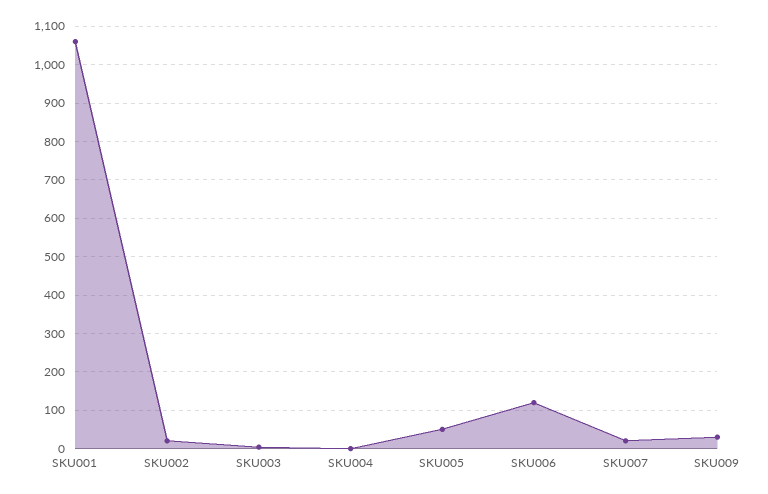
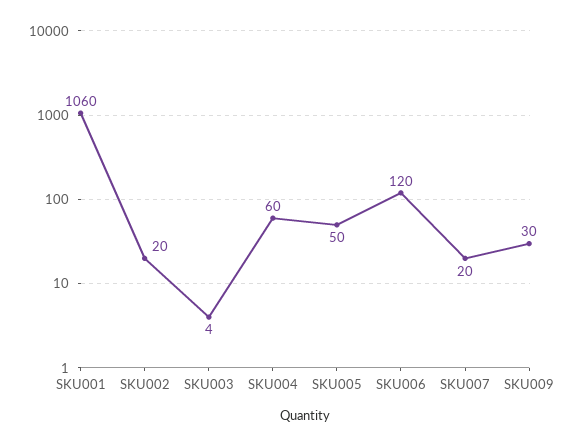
  {
    "SKU001": 1060,
    "SKU002": 20,
    "SKU003": 4,
-   "SKU004": 0,
+   "SKU004": 60,
    "SKU005": 50,
    "SKU006": 120,
    "SKU007": 20,
    "SKU009": 30
  }

